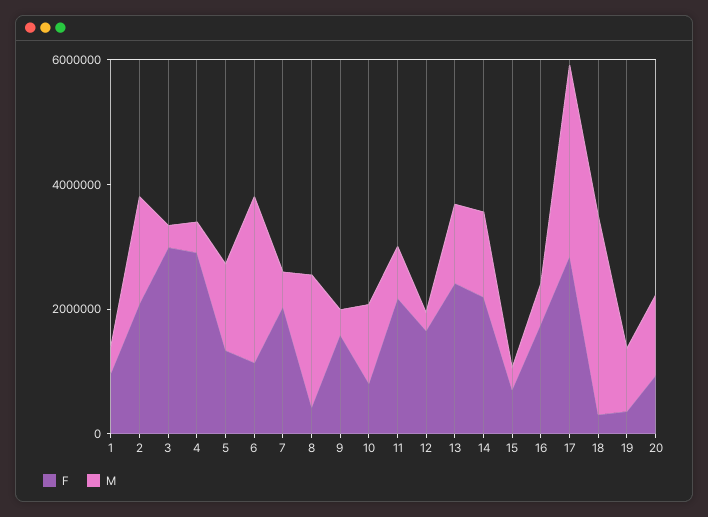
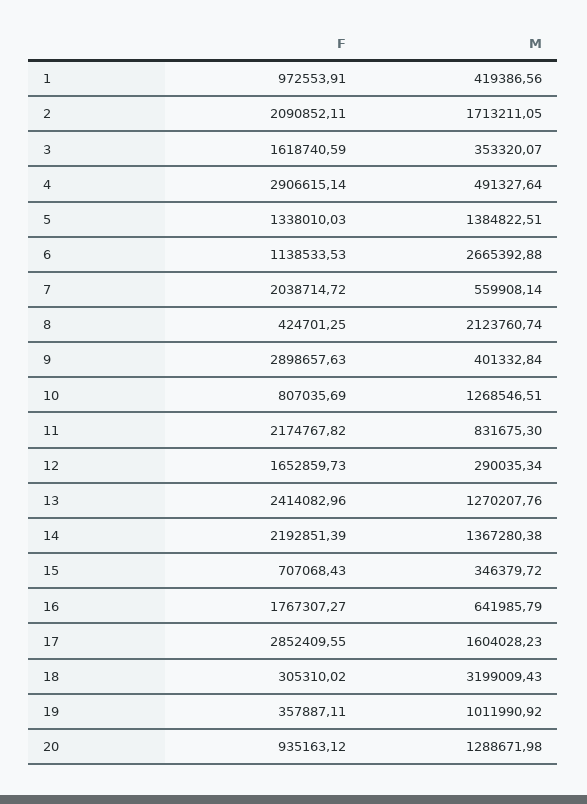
  {
    "F": {
      "1": 972553.91,
      "2": 2090852.11,
-     "3": 3000000,
+     "3": 1618740.59,
      "4": 2906615.14,
      "5": 1338010.03,
      "6": 1138533.53,
      "7": 2038714.72,
      "8": 424701.25,
-     "9": 1500000,
+     "9": 2898657.63,
      "10": 807035.69,
      "11": 2174767.82,
      "12": 1652859.73,
      "13": 2414082.96,
      "14": 2192851.39,
      "15": 707068.43,
      "16": 1767307.27,
      "17": 2852409.55,
      "18": 305310.02,
      "19": 357887.11,
      "20": 935163.12
    },
    "M": {
      "1": 419386.56,
      "2": 1713211.05,
      "3": 353320.07,
      "4": 491327.64,
      "5": 1384822.51,
      "6": 2665392.88,
      "7": 559908.14,
      "8": 2123760.74,
      "9": 401332.84,
      "10": 1268546.51,
      "11": 831675.3,
      "12": 290035.34,
      "13": 1270207.76,
      "14": 1367280.38,
      "15": 346379.72,
      "16": 641985.79,
-     "17": 3000000,
+     "17": 1604028.23,
      "18": 3199009.43,
      "19": 1011990.92,
      "20": 1288671.98
    }
  }

